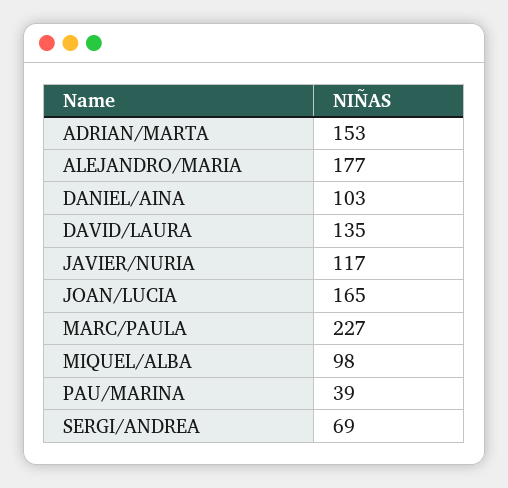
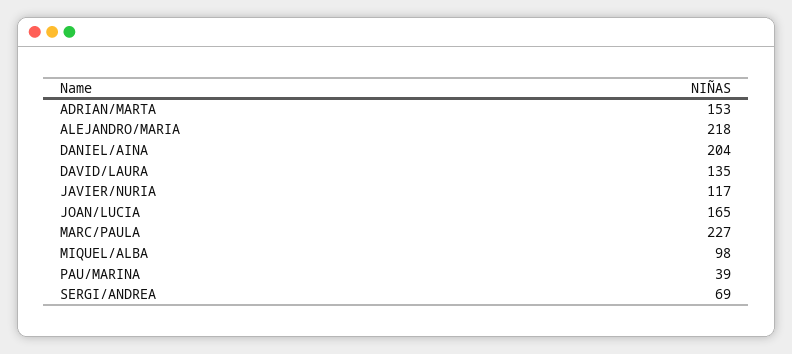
  {
    "ADRIAN/MARTA": 153,
-   "ALEJANDRO/MARIA": 177,
+   "ALEJANDRO/MARIA": 218,
-   "DANIEL/AINA": 103,
+   "DANIEL/AINA": 204,
    "DAVID/LAURA": 135,
    "JAVIER/NURIA": 117,
    "JOAN/LUCIA": 165,
    "MARC/PAULA": 227,
    "MIQUEL/ALBA": 98,
    "PAU/MARINA": 39,
    "SERGI/ANDREA": 69
  }

